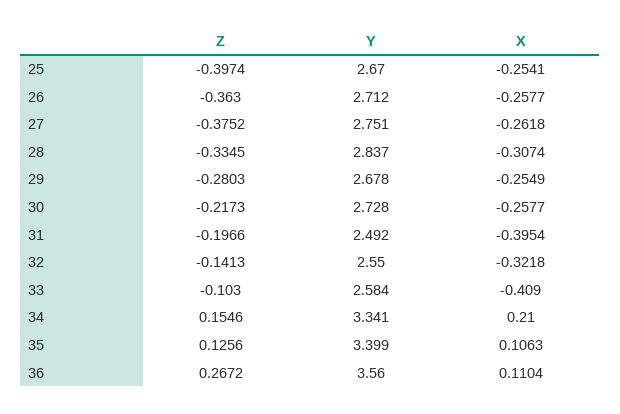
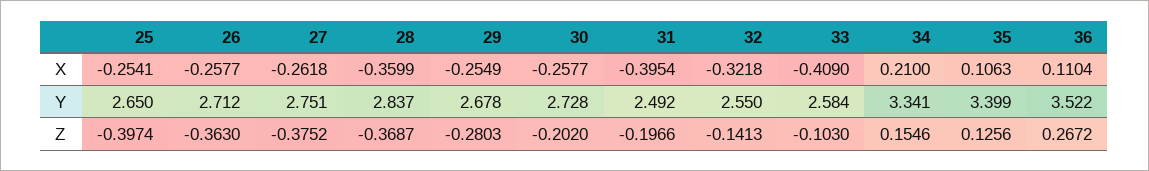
  {
    "Z": {
      "25": -0.3974,
      "26": -0.363,
      "27": -0.3752,
-     "28": -0.3345,
+     "28": -0.3687,
      "29": -0.2803,
-     "30": -0.2173,
+     "30": -0.202,
      "31": -0.1966,
      "32": -0.1413,
      "33": -0.103,
      "34": 0.1546,
      "35": 0.1256,
      "36": 0.2672
    },
    "Y": {
-     "25": 2.67,
+     "25": 2.65,
      "26": 2.712,
      "27": 2.751,
      "28": 2.837,
      "29": 2.678,
      "30": 2.728,
      "31": 2.492,
      "32": 2.55,
      "33": 2.584,
      "34": 3.341,
      "35": 3.399,
-     "36": 3.56
+     "36": 3.522
    },
    "X": {
      "25": -0.2541,
      "26": -0.2577,
      "27": -0.2618,
-     "28": -0.3074,
+     "28": -0.3599,
      "29": -0.2549,
      "30": -0.2577,
      "31": -0.3954,
      "32": -0.3218,
      "33": -0.409,
      "34": 0.21,
      "35": 0.1063,
      "36": 0.1104
    }
  }

